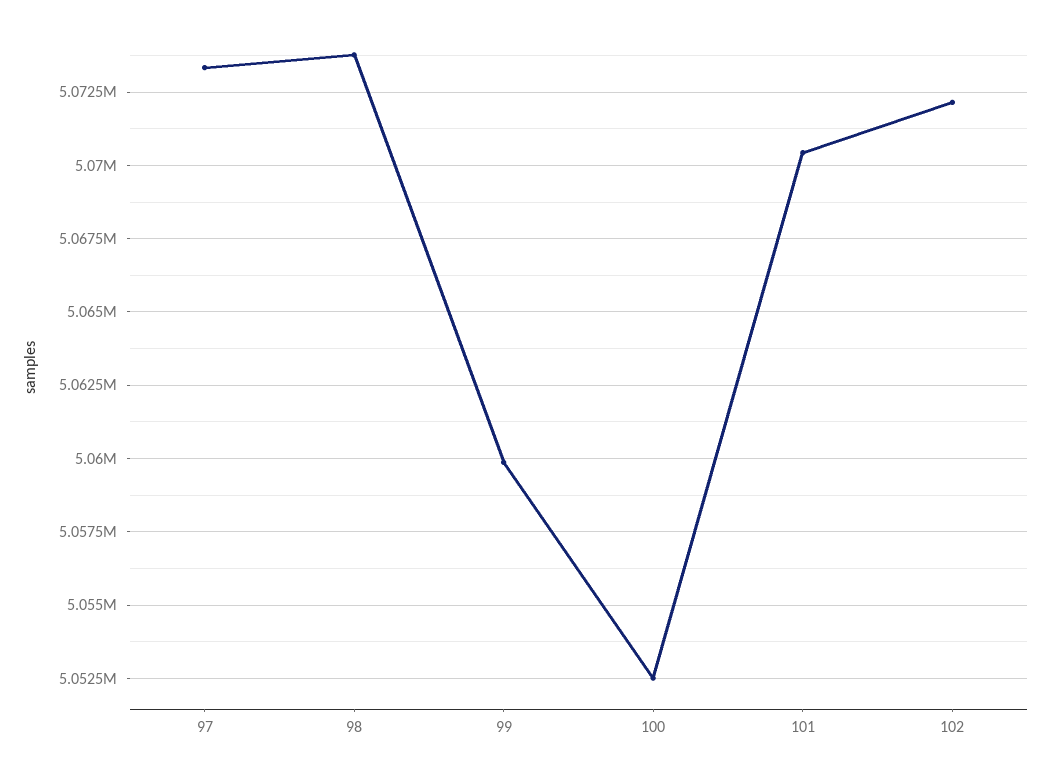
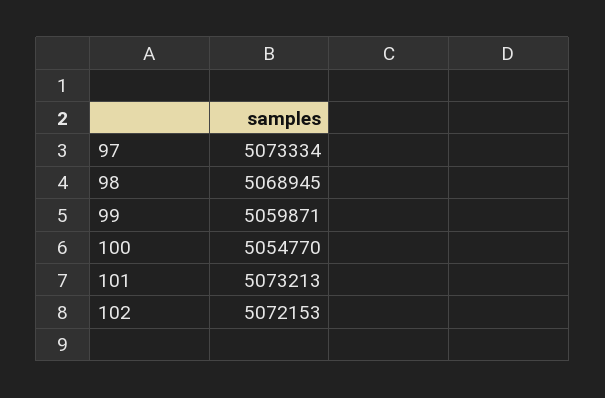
  {
    "97": 5073334,
-   "98": 5073750,
+   "98": 5068945,
    "99": 5059871,
-   "100": 5052500,
+   "100": 5054770,
-   "101": 5070500,
+   "101": 5073213,
    "102": 5072153
  }

